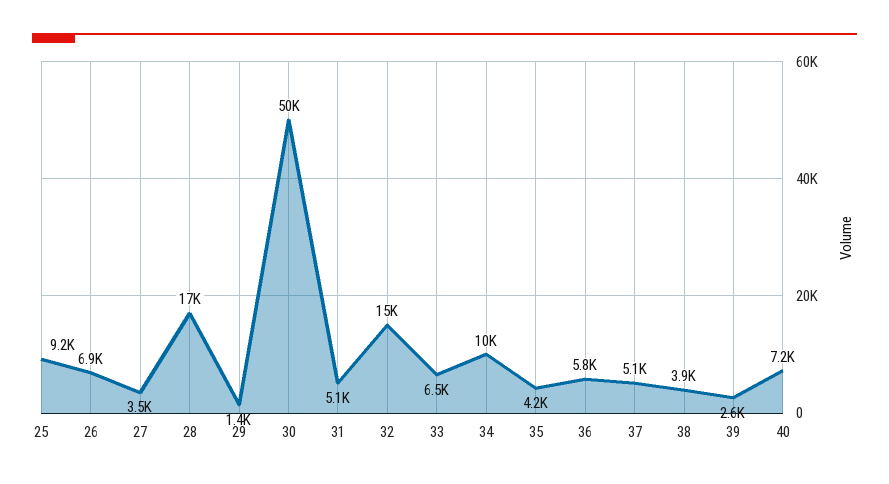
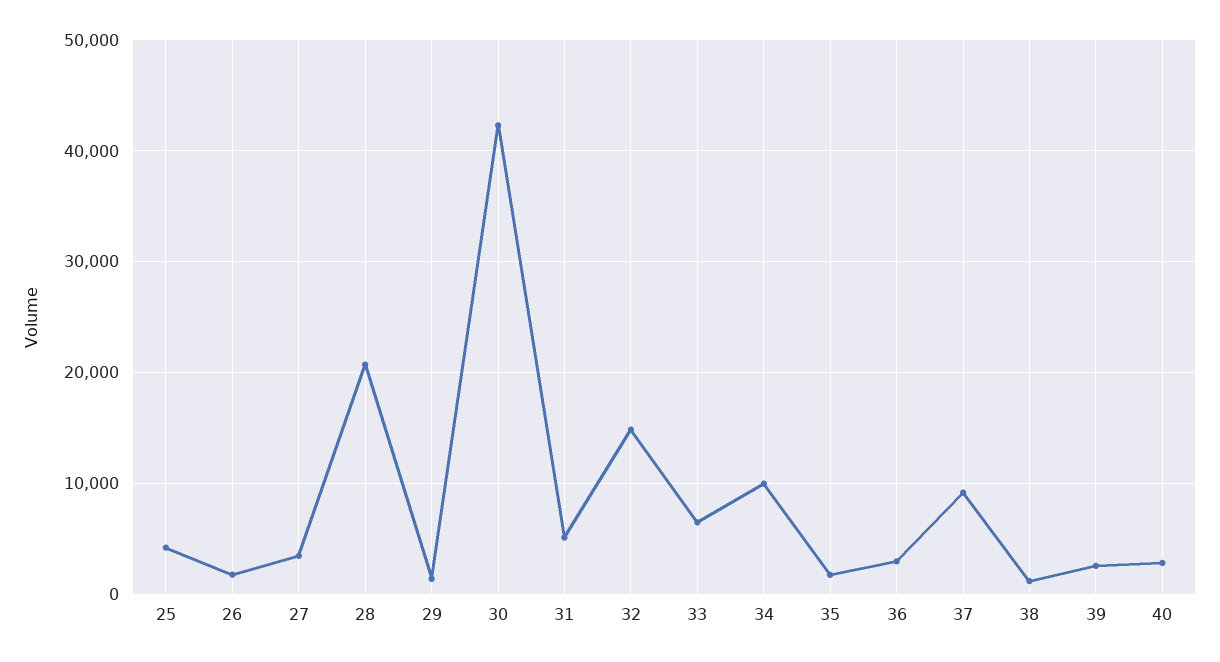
  {
-   "25": 9200,
+   "25": 4000,
-   "26": 6900,
+   "26": 2000,
    "27": 3500,
-   "28": 17000,
+   "28": 21000,
    "29": 1400,
-   "30": 50000,
+   "30": 42000,
    "31": 5100,
    "32": 15000,
    "33": 6500,
    "34": 10000,
-   "35": 4200,
+   "35": 2000,
-   "36": 5800,
+   "36": 3000,
-   "37": 5100,
+   "37": 9000,
-   "38": 3900,
+   "38": 1000,
    "39": 2600,
-   "40": 7200
+   "40": 3000
  }

